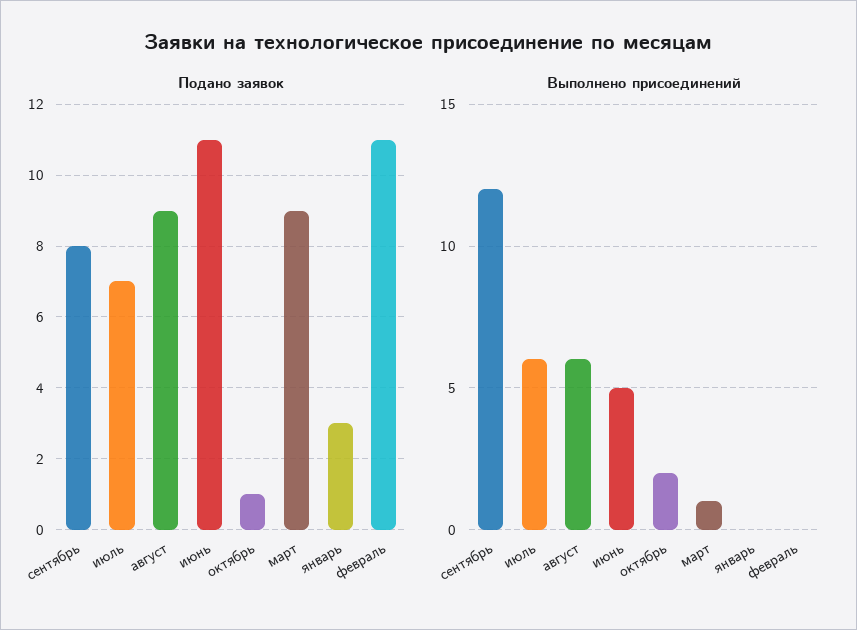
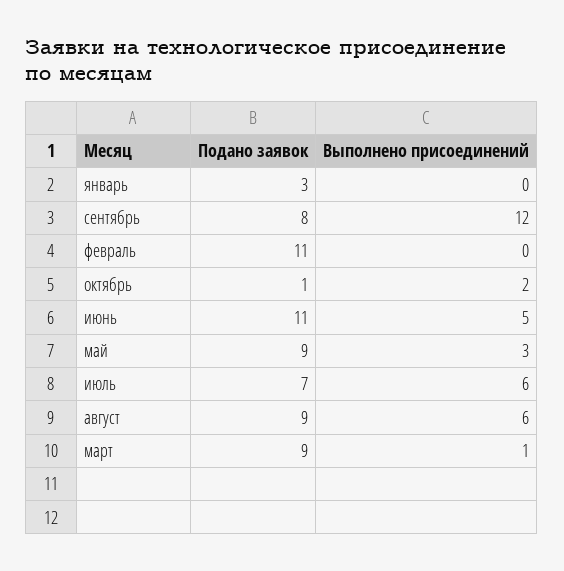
  {
    "Подано заявок": {
      "сентябрь": 8,
      "июль": 7,
      "август": 9,
      "июнь": 11,
      "октябрь": 1,
      "март": 9,
      "январь": 3,
-     "февраль": 11
+     "февраль": 11,
+     "май": 9
    },
    "Выполнено присоединений": {
      "сентябрь": 12,
      "июль": 6,
      "август": 6,
      "июнь": 5,
      "октябрь": 2,
      "март": 1,
      "январь": 0,
-     "февраль": 0
+     "февраль": 0,
+     "май": 3
    }
  }

